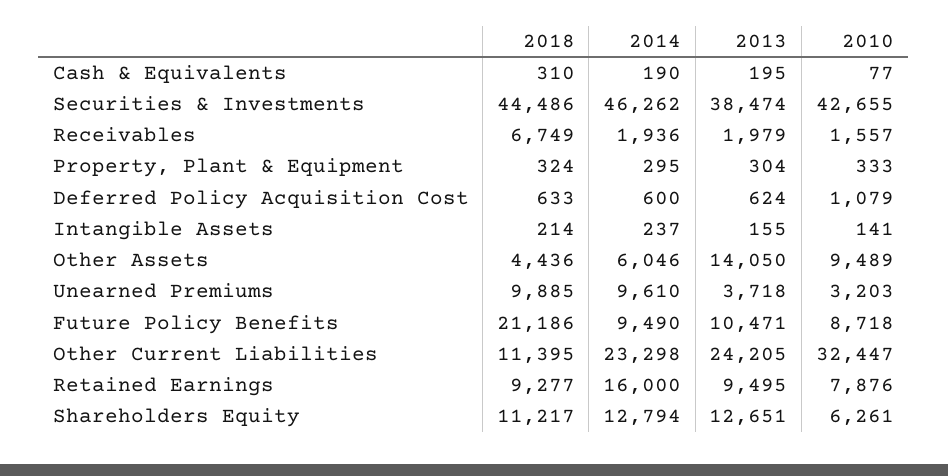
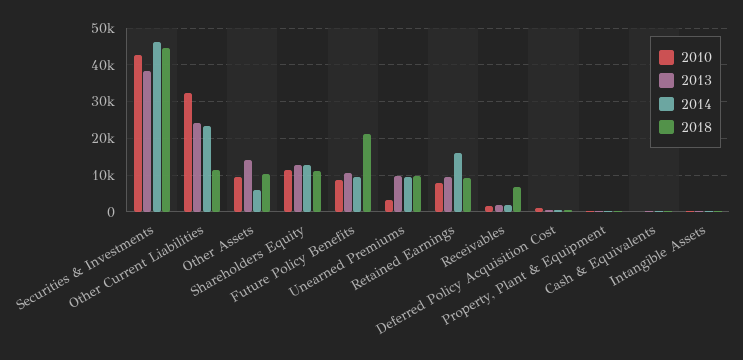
  {
    "2018": {
      "Cash & Equivalents": 310,
      "Securities & Investments": 44486,
      "Receivables": 6749,
      "Property, Plant & Equipment": 324,
      "Deferred Policy Acquisition Cost": 633,
      "Intangible Assets": 214,
-     "Other Assets": 4436,
+     "Other Assets": 10000,
      "Unearned Premiums": 9885,
      "Future Policy Benefits": 21186,
      "Other Current Liabilities": 11395,
      "Retained Earnings": 9277,
      "Shareholders Equity": 11217
    },
    "2014": {
      "Cash & Equivalents": 190,
      "Securities & Investments": 46262,
      "Receivables": 1936,
      "Property, Plant & Equipment": 295,
      "Deferred Policy Acquisition Cost": 600,
      "Intangible Assets": 237,
      "Other Assets": 6046,
      "Unearned Premiums": 9610,
      "Future Policy Benefits": 9490,
      "Other Current Liabilities": 23298,
      "Retained Earnings": 16000,
      "Shareholders Equity": 12794
    },
    "2013": {
      "Cash & Equivalents": 195,
      "Securities & Investments": 38474,
      "Receivables": 1979,
      "Property, Plant & Equipment": 304,
      "Deferred Policy Acquisition Cost": 624,
      "Intangible Assets": 155,
      "Other Assets": 14050,
-     "Unearned Premiums": 3718,
+     "Unearned Premiums": 10000,
      "Future Policy Benefits": 10471,
      "Other Current Liabilities": 24205,
      "Retained Earnings": 9495,
      "Shareholders Equity": 12651
    },
    "2010": {
      "Cash & Equivalents": 77,
      "Securities & Investments": 42655,
      "Receivables": 1557,
      "Property, Plant & Equipment": 333,
      "Deferred Policy Acquisition Cost": 1079,
      "Intangible Assets": 141,
      "Other Assets": 9489,
      "Unearned Premiums": 3203,
      "Future Policy Benefits": 8718,
      "Other Current Liabilities": 32447,
      "Retained Earnings": 7876,
-     "Shareholders Equity": 6261
+     "Shareholders Equity": 12000
    }
  }

